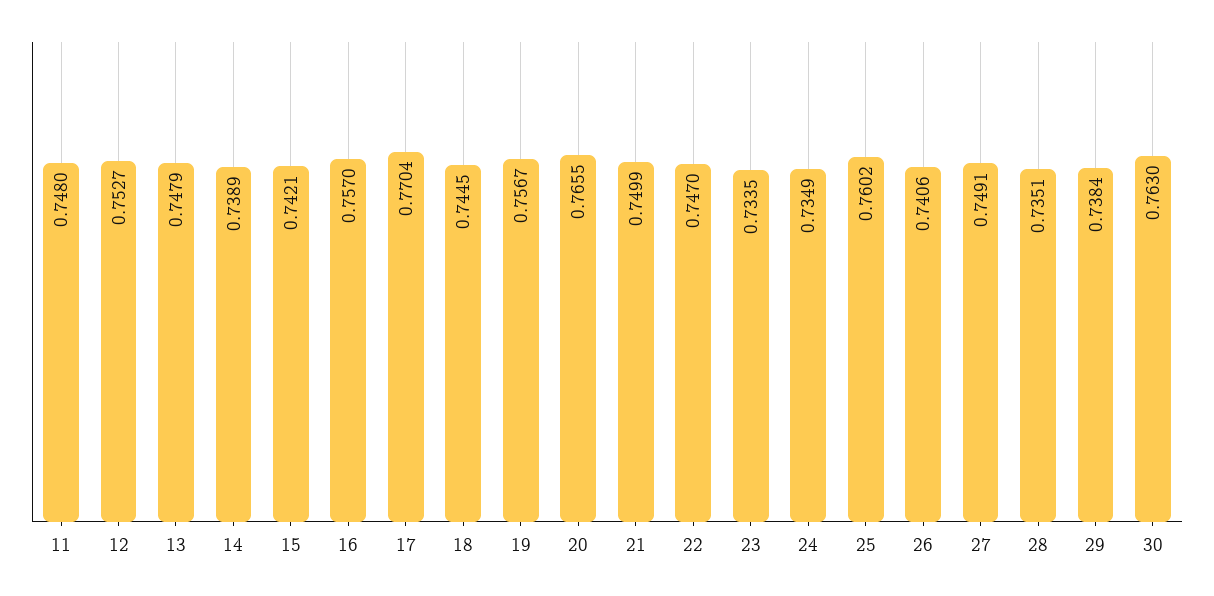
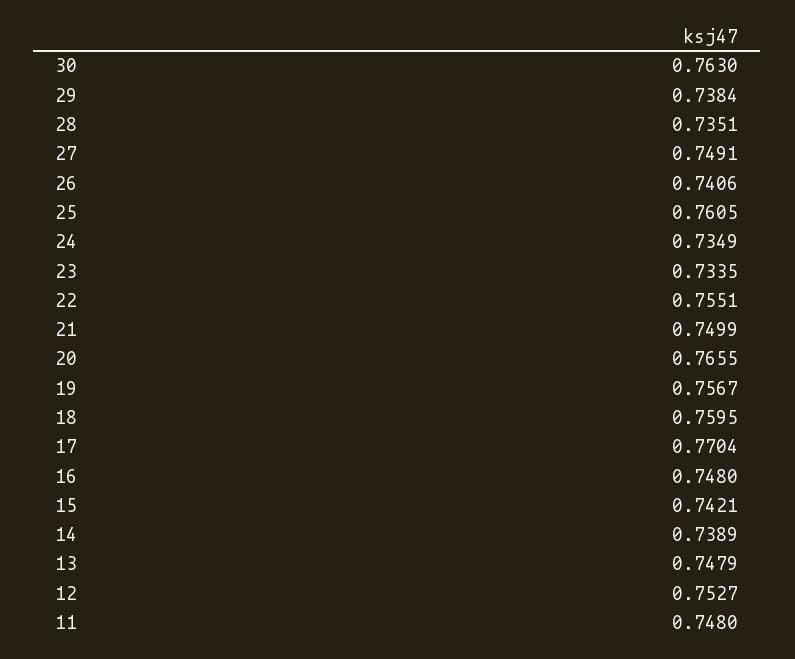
  {
    "11": 0.748,
    "12": 0.7527,
    "13": 0.7479,
    "14": 0.7389,
    "15": 0.7421,
-   "16": 0.757,
+   "16": 0.748,
    "17": 0.7704,
-   "18": 0.7445,
+   "18": 0.7595,
    "19": 0.7567,
    "20": 0.7655,
    "21": 0.7499,
-   "22": 0.747,
+   "22": 0.7551,
    "23": 0.7335,
    "24": 0.7349,
-   "25": 0.7602,
+   "25": 0.7605,
    "26": 0.7406,
    "27": 0.7491,
    "28": 0.7351,
    "29": 0.7384,
    "30": 0.763
  }

